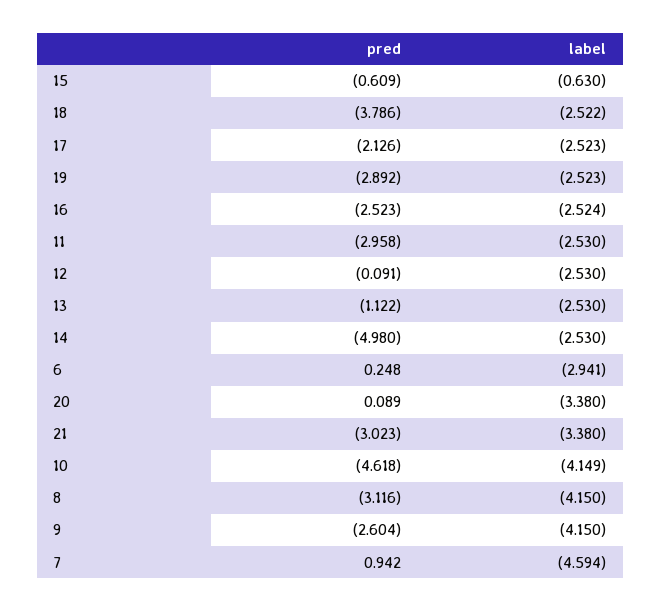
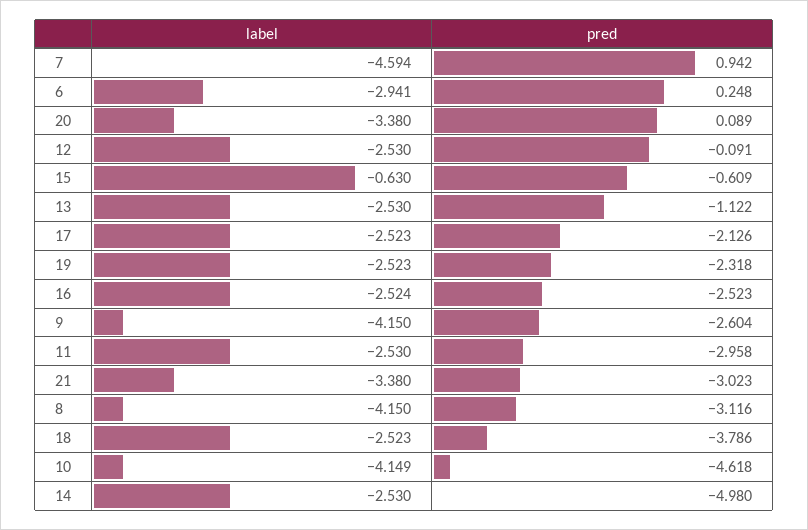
  {
    "pred": {
      "15": -0.609,
      "18": -3.786,
      "17": -2.126,
-     "19": -2.892,
+     "19": -2.318,
      "16": -2.523,
      "11": -2.958,
      "12": -0.091,
      "13": -1.122,
      "14": -4.98,
      "6": 0.248,
      "20": 0.089,
      "21": -3.023,
      "10": -4.618,
      "8": -3.116,
      "9": -2.604,
      "7": 0.942
    },
    "label": {
      "15": -0.63,
-     "18": -2.522,
+     "18": -2.523,
      "17": -2.523,
      "19": -2.523,
      "16": -2.524,
      "11": -2.53,
      "12": -2.53,
      "13": -2.53,
      "14": -2.53,
      "6": -2.941,
      "20": -3.38,
      "21": -3.38,
      "10": -4.149,
      "8": -4.15,
      "9": -4.15,
      "7": -4.594
    }
  }

